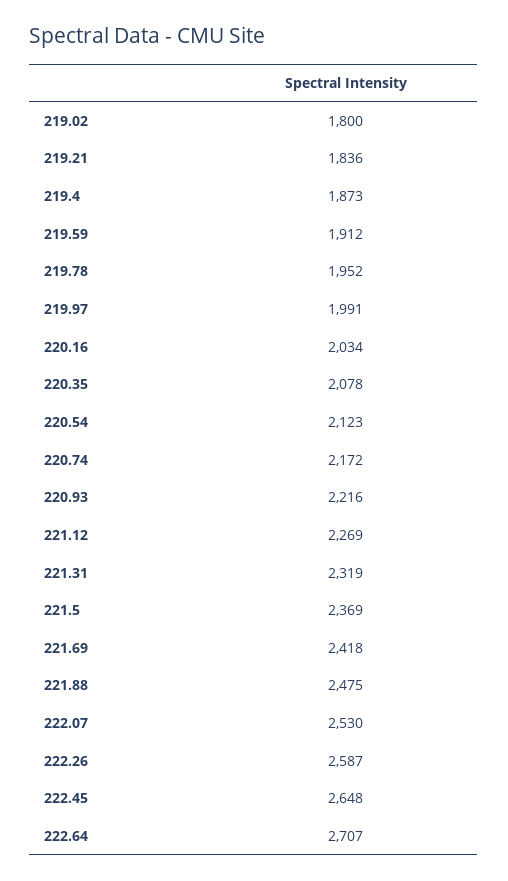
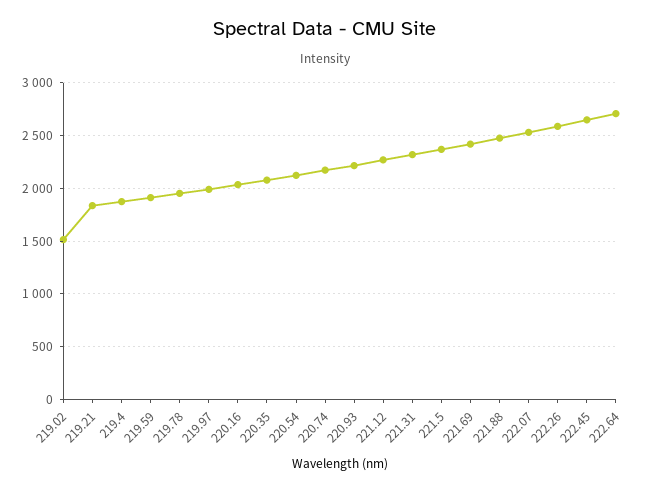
  {
-   "219.02": 1800,
+   "219.02": 1500,
    "219.21": 1836,
    "219.4": 1873,
    "219.59": 1912,
    "219.78": 1952,
    "219.97": 1991,
    "220.16": 2034,
    "220.35": 2078,
    "220.54": 2123,
    "220.74": 2172,
    "220.93": 2216,
    "221.12": 2269,
    "221.31": 2319,
    "221.5": 2369,
    "221.69": 2418,
    "221.88": 2475,
    "222.07": 2530,
    "222.26": 2587,
    "222.45": 2648,
    "222.64": 2707
  }

